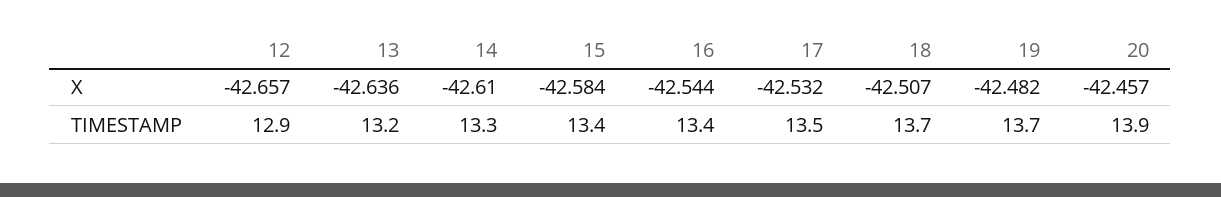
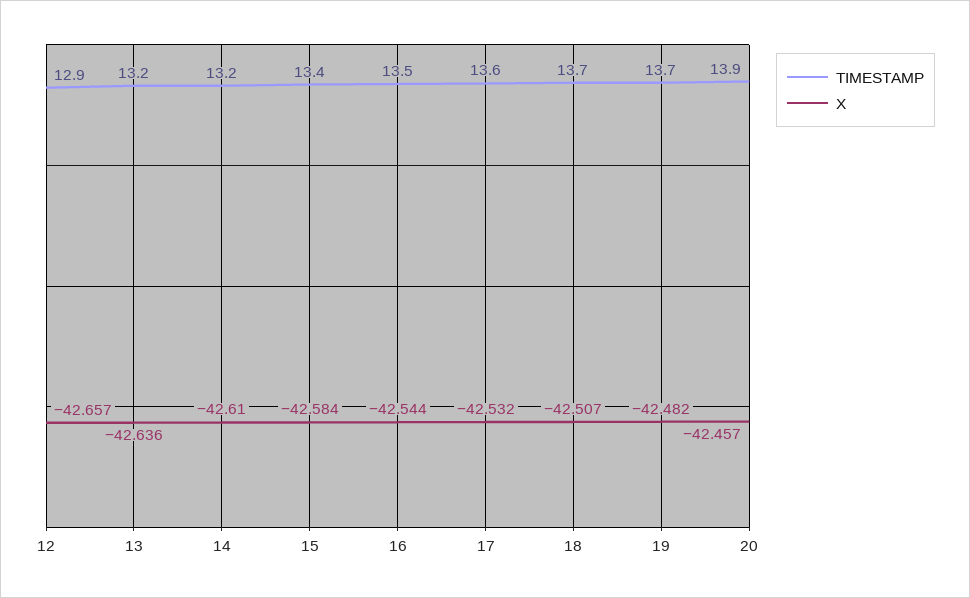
  {
    "X": {
      "12": -42.657,
      "13": -42.636,
      "14": -42.61,
      "15": -42.584,
      "16": -42.544,
      "17": -42.532,
      "18": -42.507,
      "19": -42.482,
      "20": -42.457
    },
    "TIMESTAMP": {
      "12": 12.9,
      "13": 13.2,
-     "14": 13.3,
+     "14": 13.2,
      "15": 13.4,
-     "16": 13.4,
+     "16": 13.5,
-     "17": 13.5,
+     "17": 13.6,
      "18": 13.7,
      "19": 13.7,
      "20": 13.9
    }
  }

